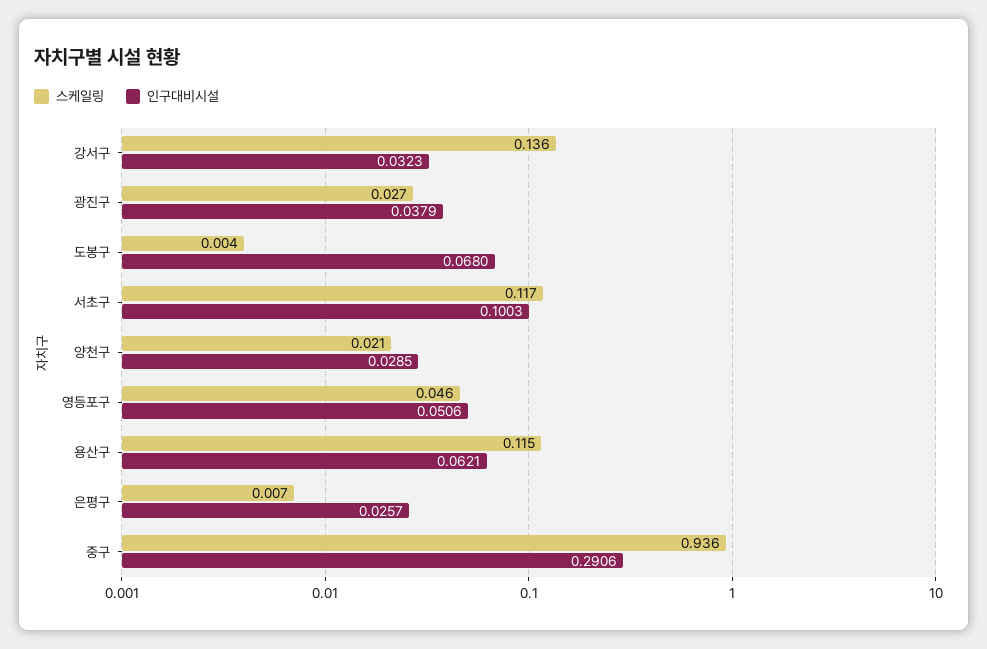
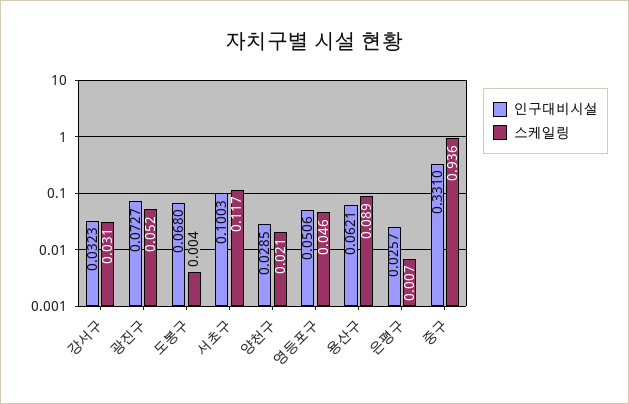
  {
    "스케일링": {
-     "강서구": 0.136,
+     "강서구": 0.031,
-     "광진구": 0.027,
+     "광진구": 0.052,
      "도봉구": 0.004,
      "서초구": 0.117,
      "양천구": 0.021,
      "영등포구": 0.046,
-     "용산구": 0.115,
+     "용산구": 0.089,
      "은평구": 0.007,
      "중구": 0.936
    },
    "인구대비시설": {
      "강서구": 0.0323,
-     "광진구": 0.0379,
+     "광진구": 0.0727,
      "도봉구": 0.068,
      "서초구": 0.1003,
      "양천구": 0.0285,
      "영등포구": 0.0506,
      "용산구": 0.0621,
      "은평구": 0.0257,
-     "중구": 0.2906
+     "중구": 0.331
    }
  }

